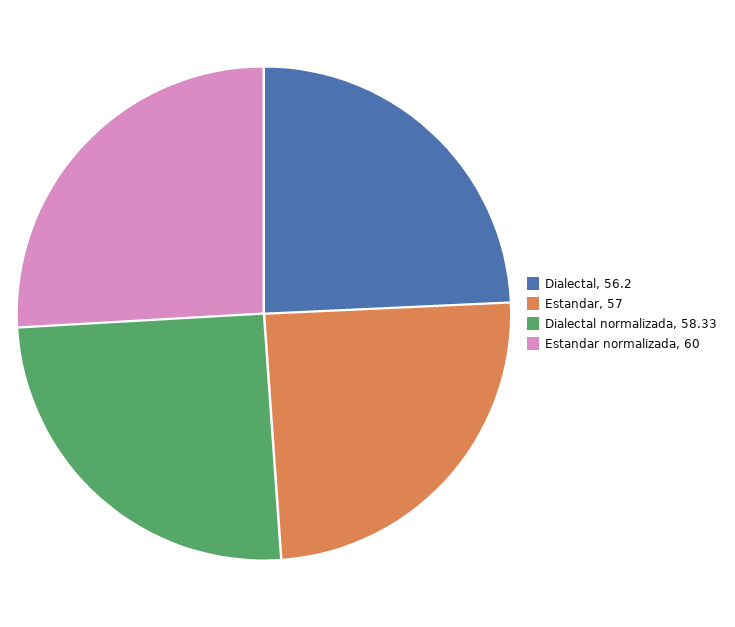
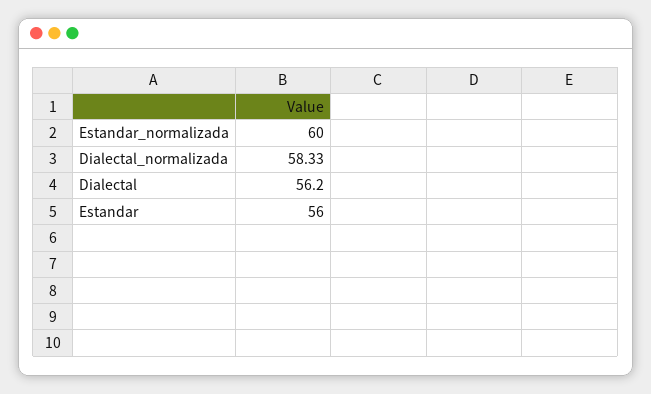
  {
    "Dialectal": 56.2,
-   "Estandar": 57,
+   "Estandar": 56,
    "Dialectal normalizada": 58.33,
    "Estandar normalizada": 60
  }

